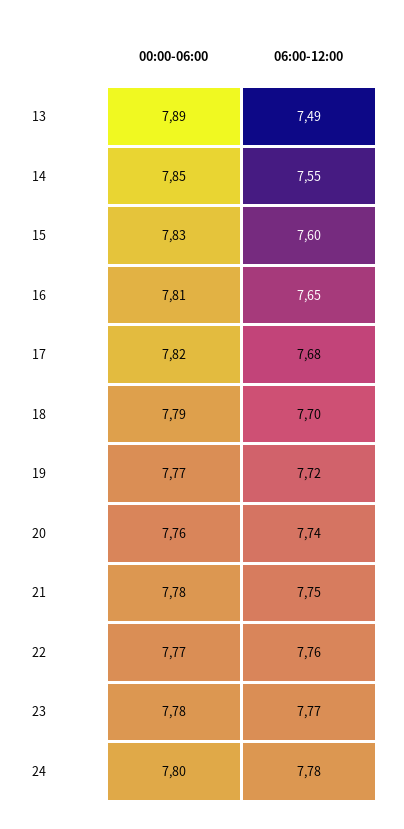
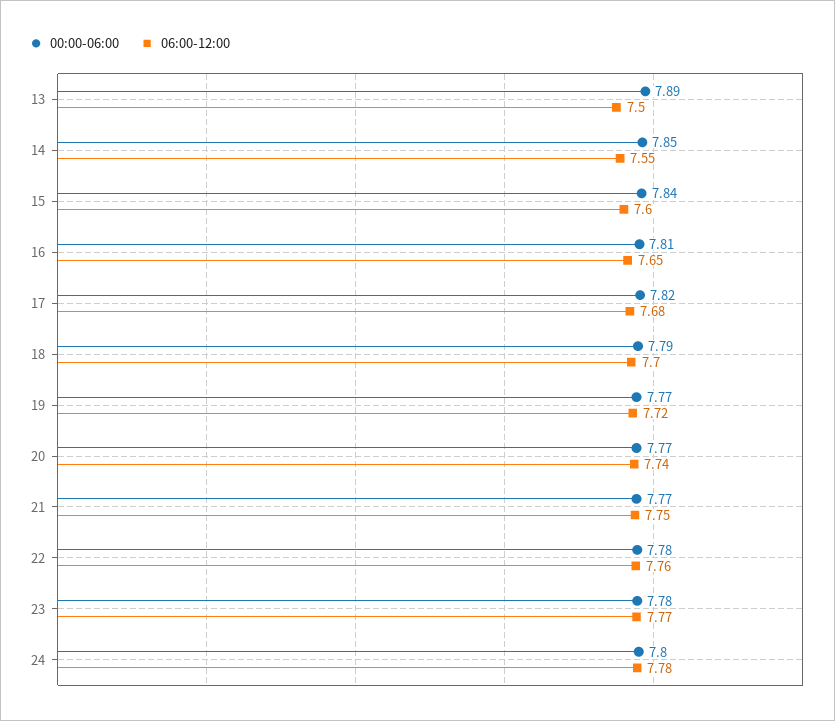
  {
    "00:00-06:00": {
      "13": 7.89,
      "14": 7.85,
-     "15": 7.83,
+     "15": 7.84,
      "16": 7.81,
      "17": 7.82,
      "18": 7.79,
      "19": 7.77,
-     "20": 7.76,
+     "20": 7.77,
-     "21": 7.78,
+     "21": 7.77,
-     "22": 7.77,
+     "22": 7.78,
      "23": 7.78,
      "24": 7.8
    },
    "06:00-12:00": {
-     "13": 7.49,
+     "13": 7.5,
      "14": 7.55,
      "15": 7.6,
      "16": 7.65,
      "17": 7.68,
      "18": 7.7,
      "19": 7.72,
      "20": 7.74,
      "21": 7.75,
      "22": 7.76,
      "23": 7.77,
      "24": 7.78
    }
  }

